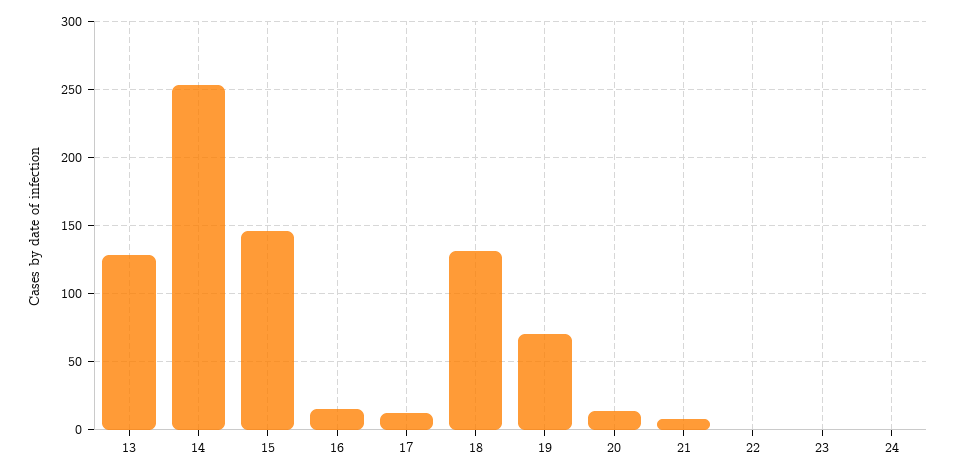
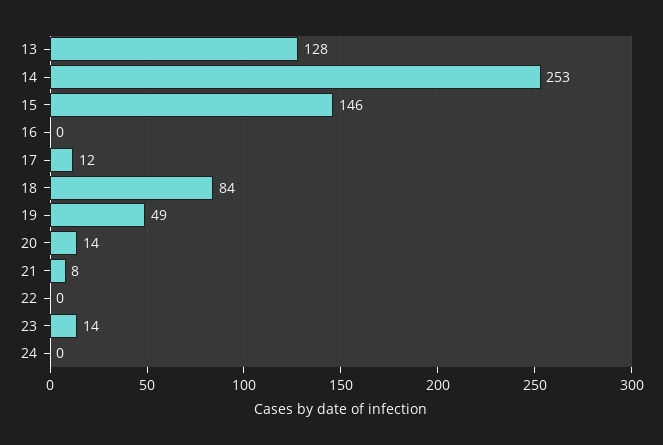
  {
    "13": 128,
    "14": 253,
    "15": 146,
-   "16": 15,
+   "16": 0,
    "17": 12,
-   "18": 130,
+   "18": 84,
-   "19": 70,
+   "19": 49,
    "20": 14,
    "21": 8,
    "22": 0,
-   "23": 0,
+   "23": 14,
    "24": 0
  }

